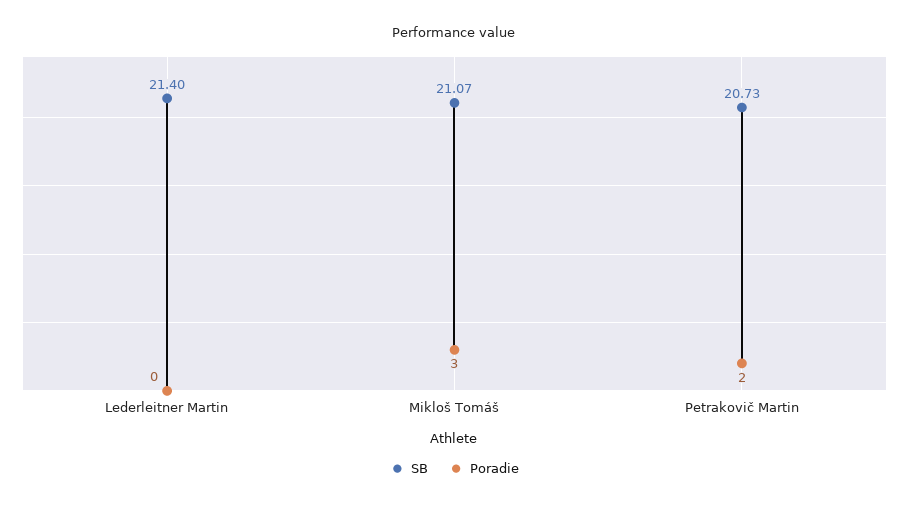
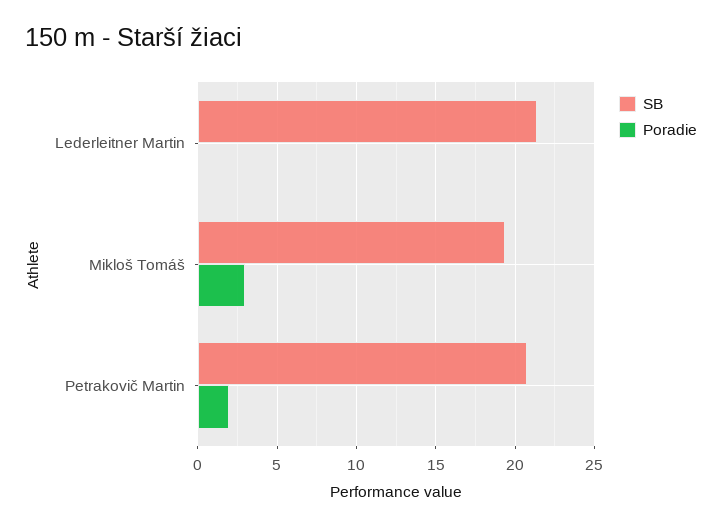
  {
    "SB": {
      "Lederleitner Martin": 21.4,
-     "Mikloš Tomáš": 21.07,
+     "Mikloš Tomáš": 19.5,
      "Petrakovič Martin": 20.73
    },
    "Poradie": {
      "Lederleitner Martin": 0,
      "Mikloš Tomáš": 3,
      "Petrakovič Martin": 2
    }
  }

